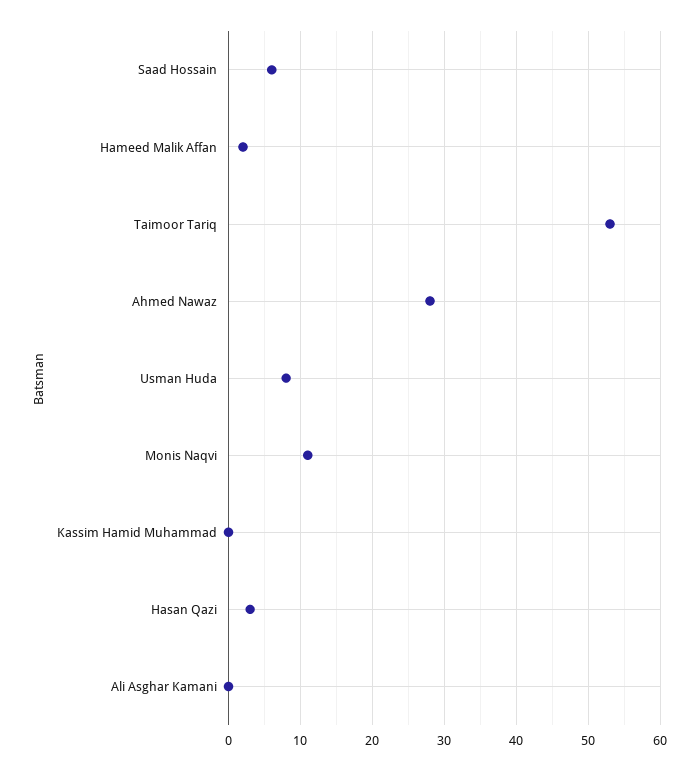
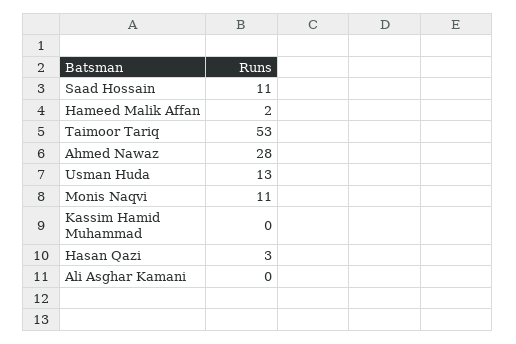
  {
-   "Saad Hossain": 6,
+   "Saad Hossain": 11,
    "Hameed Malik Affan": 2,
    "Taimoor Tariq": 53,
    "Ahmed Nawaz": 28,
-   "Usman Huda": 8,
+   "Usman Huda": 13,
    "Monis Naqvi": 11,
    "Kassim Hamid Muhammad": 0,
    "Hasan Qazi": 3,
    "Ali Asghar Kamani": 0
  }

